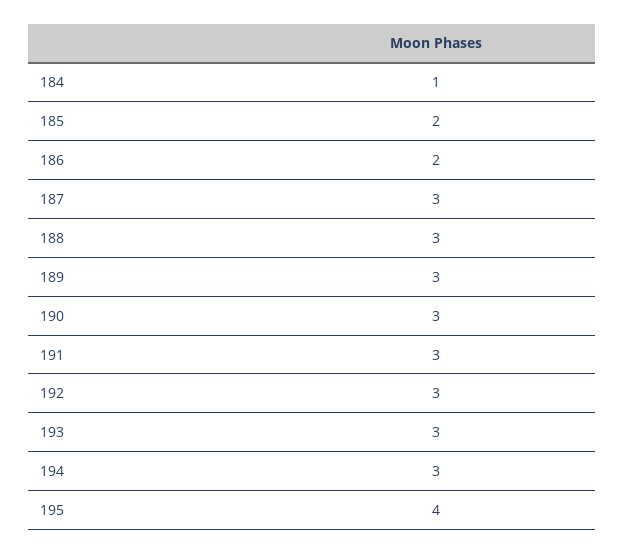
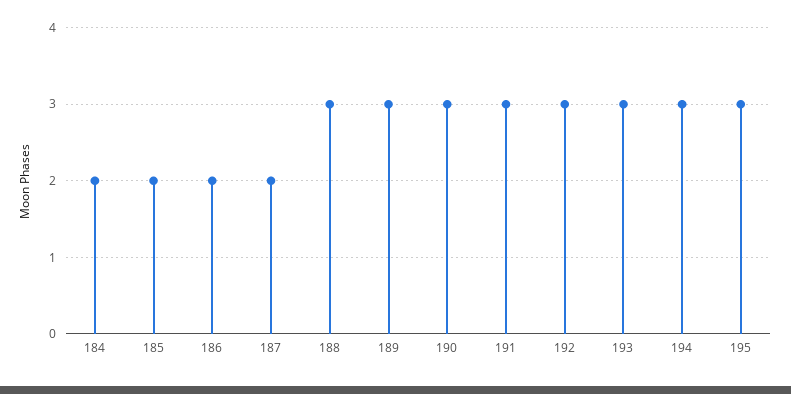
  {
-   "184": 1,
+   "184": 2,
    "185": 2,
    "186": 2,
-   "187": 3,
+   "187": 2,
    "188": 3,
    "189": 3,
    "190": 3,
    "191": 3,
    "192": 3,
    "193": 3,
    "194": 3,
-   "195": 4
+   "195": 3
  }

